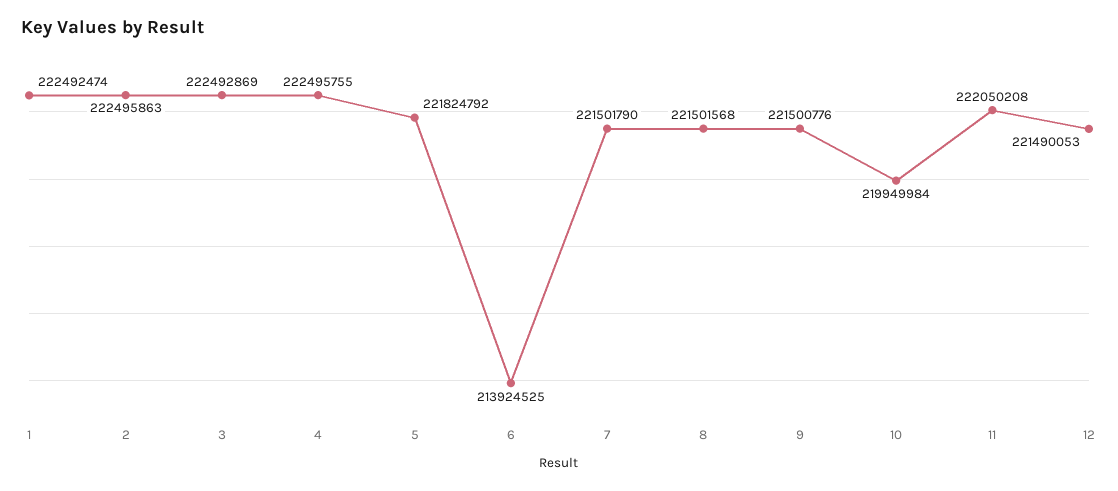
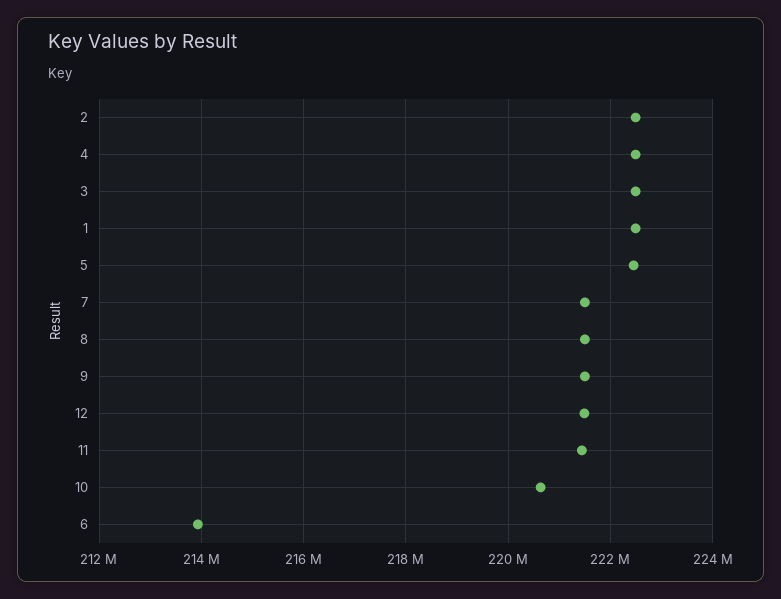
  {
    "1": 222492474,
    "2": 222495863,
    "3": 222492869,
    "4": 222495755,
-   "5": 221824792,
+   "5": 222400000,
    "6": 213924525,
    "7": 221501790,
    "8": 221501568,
    "9": 221500776,
-   "10": 219949984,
+   "10": 220600000,
-   "11": 222050208,
+   "11": 221400000,
    "12": 221490053
  }

